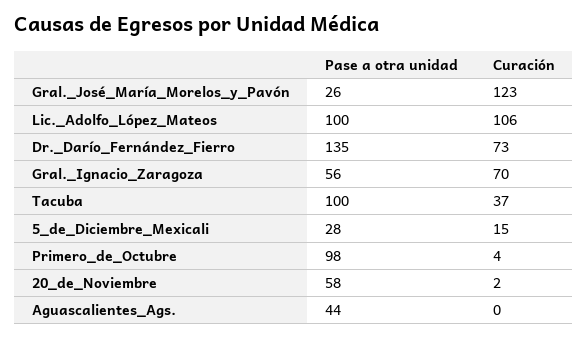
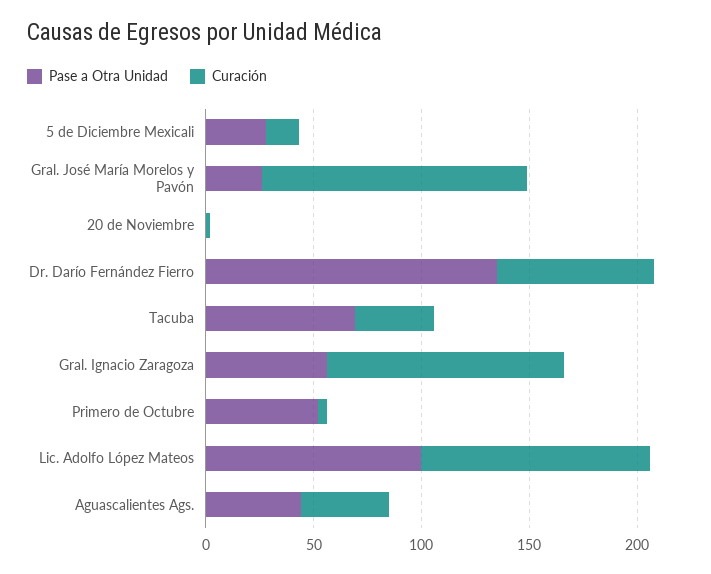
  {
    "Pase a otra unidad": {
      "Gral._José_María_Morelos_y_Pavón": 26,
      "Lic._Adolfo_López_Mateos": 100,
      "Dr._Darío_Fernández_Fierro": 135,
      "Gral._Ignacio_Zaragoza": 56,
-     "Tacuba": 100,
+     "Tacuba": 70,
      "5_de_Diciembre_Mexicali": 28,
-     "Primero_de_Octubre": 98,
+     "Primero_de_Octubre": 50,
-     "20_de_Noviembre": 58,
+     "20_de_Noviembre": 0,
      "Aguascalientes_Ags.": 44
    },
    "Curación": {
      "Gral._José_María_Morelos_y_Pavón": 123,
      "Lic._Adolfo_López_Mateos": 106,
      "Dr._Darío_Fernández_Fierro": 73,
-     "Gral._Ignacio_Zaragoza": 70,
+     "Gral._Ignacio_Zaragoza": 110,
      "Tacuba": 37,
      "5_de_Diciembre_Mexicali": 15,
      "Primero_de_Octubre": 4,
      "20_de_Noviembre": 2,
-     "Aguascalientes_Ags.": 0
+     "Aguascalientes_Ags.": 40
    }
  }

